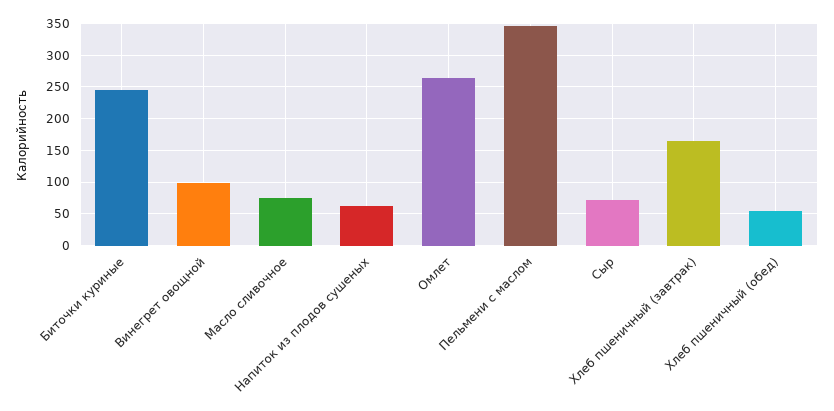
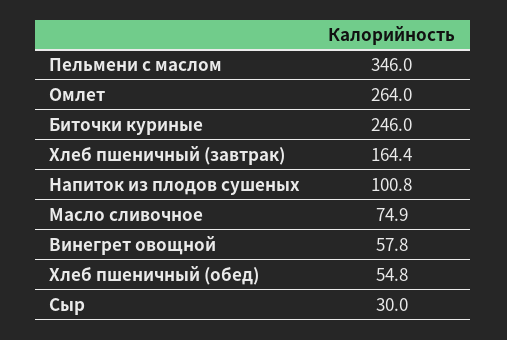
  {
    "Биточки куриные": 246,
-   "Винегрет овощной": 100,
+   "Винегрет овощной": 57.8,
    "Масло сливочное": 74.9,
-   "Напиток из плодов сушеных": 60,
+   "Напиток из плодов сушеных": 100.8,
    "Омлет": 264,
    "Пельмени с маслом": 346,
-   "Сыр": 70,
+   "Сыр": 30,
    "Хлеб пшеничный (завтрак)": 164.4,
    "Хлеб пшеничный (обед)": 54.8
  }

